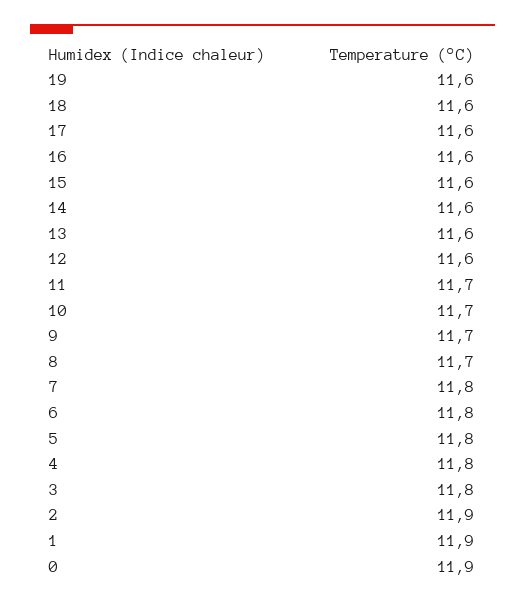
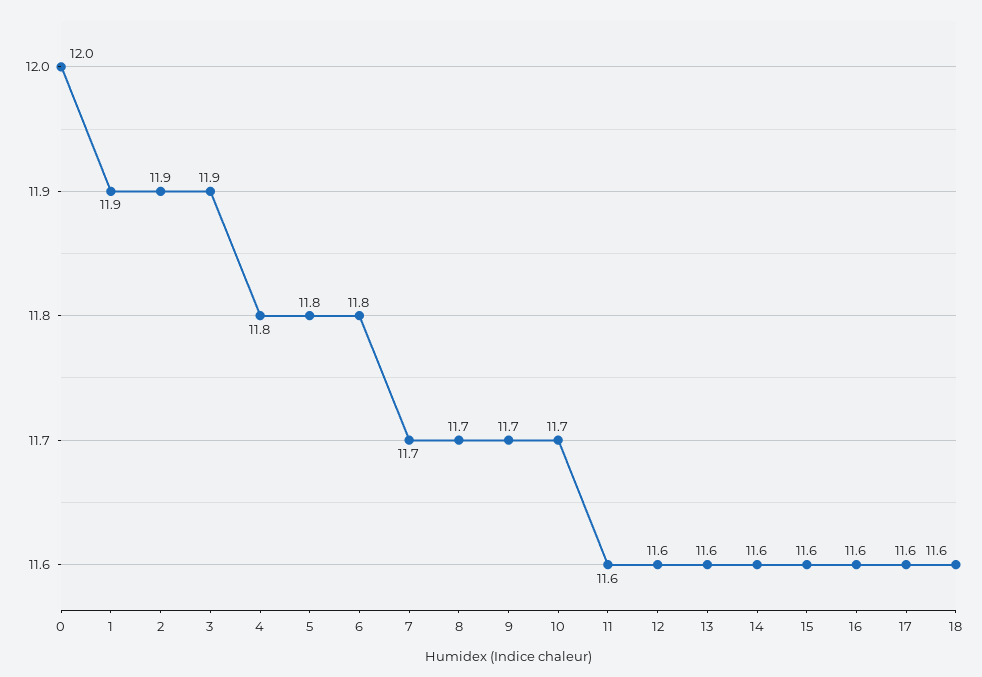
  {
-   "19": 11.6,
    "18": 11.6,
    "17": 11.6,
    "16": 11.6,
    "15": 11.6,
    "14": 11.6,
    "13": 11.6,
    "12": 11.6,
-   "11": 11.7,
+   "11": 11.6,
    "10": 11.7,
    "9": 11.7,
    "8": 11.7,
-   "7": 11.8,
+   "7": 11.7,
    "6": 11.8,
    "5": 11.8,
    "4": 11.8,
-   "3": 11.8,
+   "3": 11.9,
    "2": 11.9,
    "1": 11.9,
-   "0": 11.9
+   "0": 12
  }

